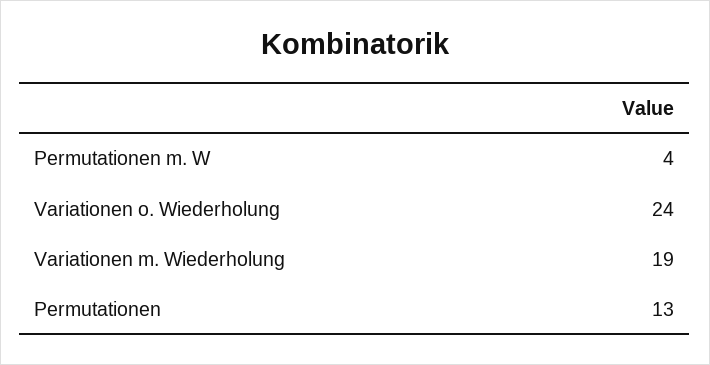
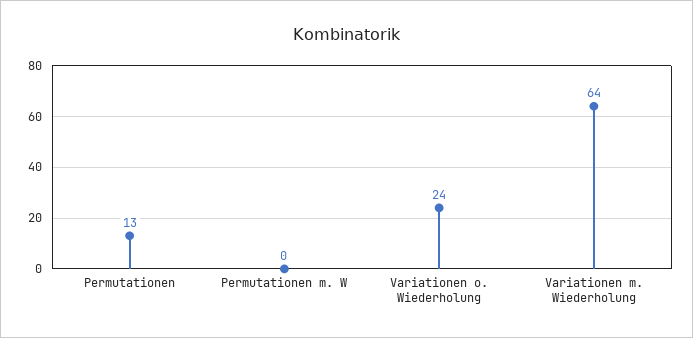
  {
-   "Permutationen m. W": 4,
+   "Permutationen m. W": 0,
    "Variationen o. Wiederholung": 24,
-   "Variationen m. Wiederholung": 19,
+   "Variationen m. Wiederholung": 64,
    "Permutationen": 13
  }

